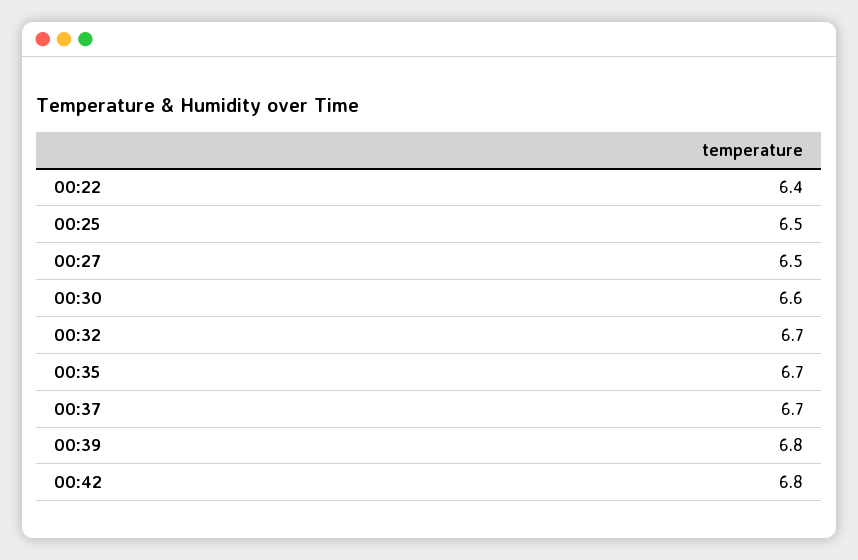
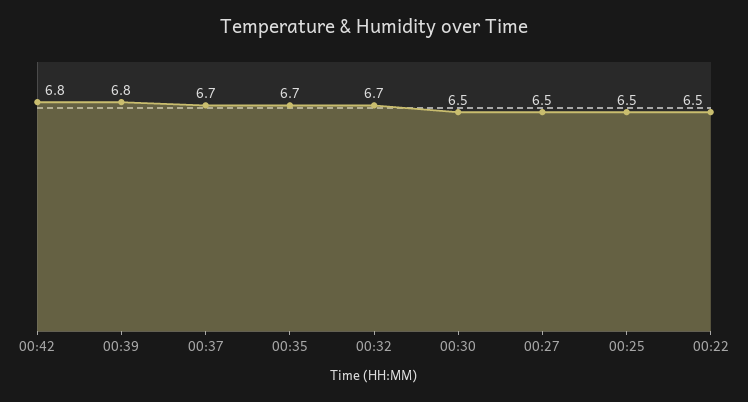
  {
-   "00:22": 6.4,
+   "00:22": 6.5,
    "00:25": 6.5,
    "00:27": 6.5,
-   "00:30": 6.6,
+   "00:30": 6.5,
    "00:32": 6.7,
    "00:35": 6.7,
    "00:37": 6.7,
    "00:39": 6.8,
    "00:42": 6.8
  }

